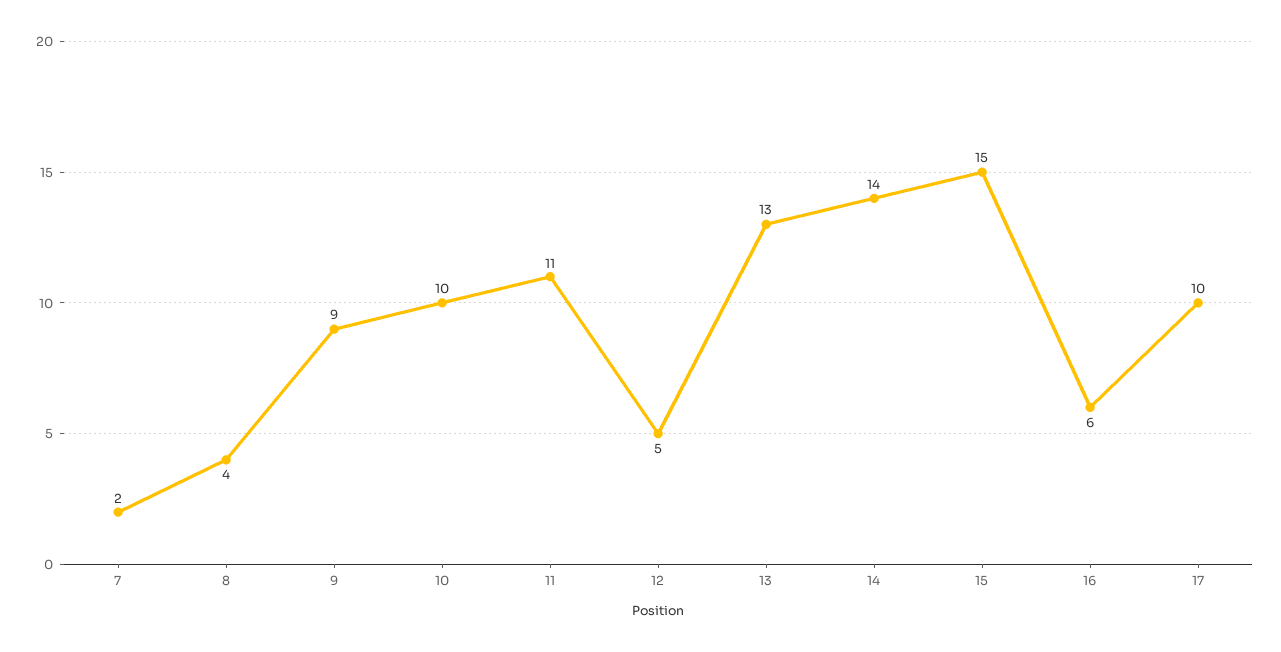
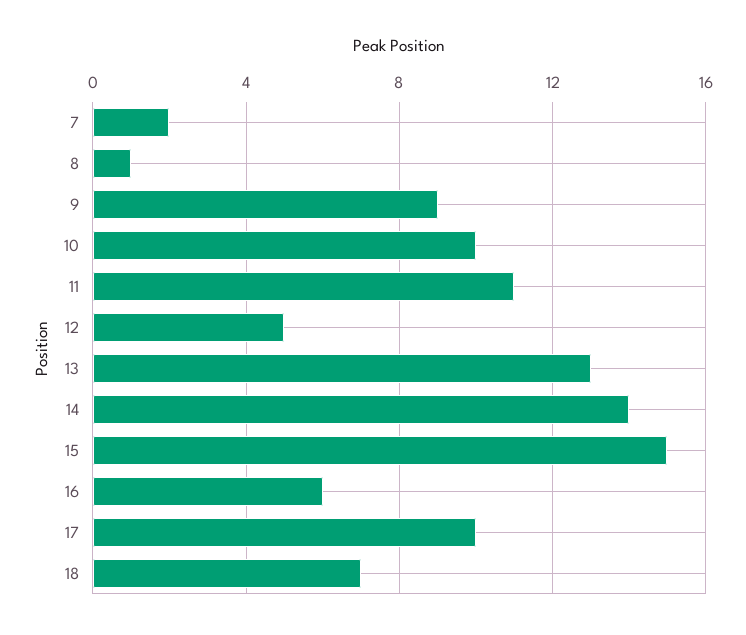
  {
    "7": 2,
-   "8": 4,
+   "8": 1,
    "9": 9,
    "10": 10,
    "11": 11,
    "12": 5,
    "13": 13,
    "14": 14,
    "15": 15,
    "16": 6,
-   "17": 10
+   "17": 10,
+   "18": 7
  }

